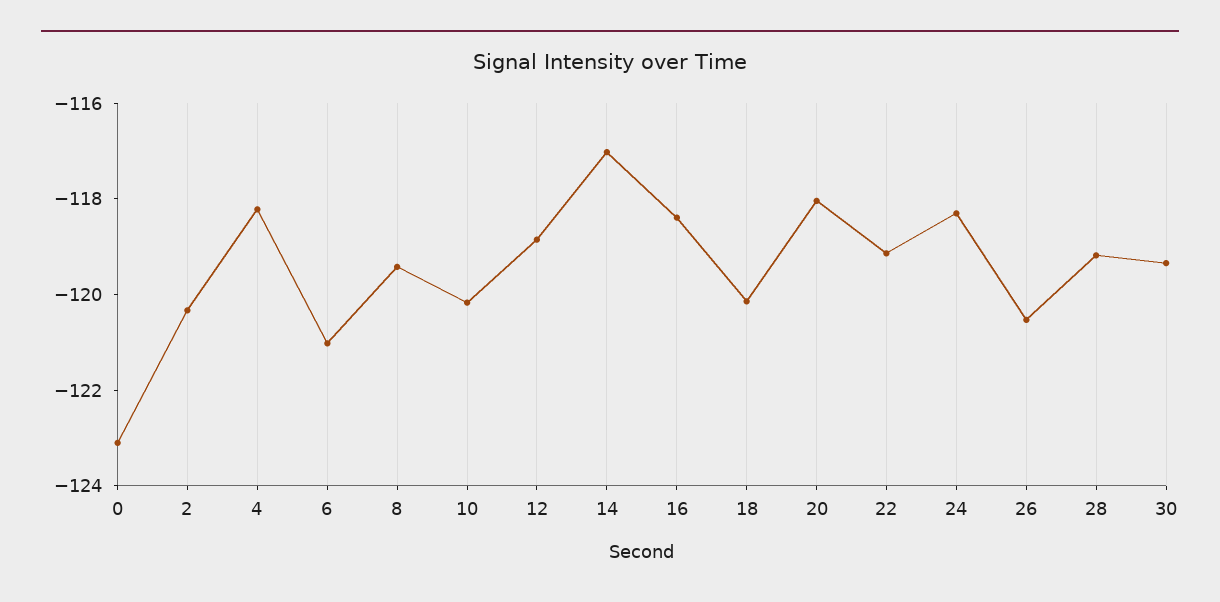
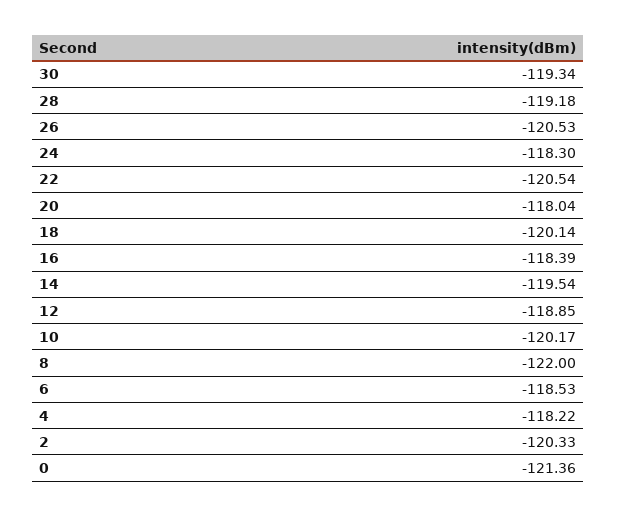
  {
-   "0": -123,
+   "0": -121.36,
    "2": -120.33,
    "4": -118.22,
-   "6": -121,
+   "6": -118.53,
-   "8": -119.5,
+   "8": -122,
    "10": -120.17,
    "12": -118.85,
-   "14": -117,
+   "14": -119.54,
    "16": -118.39,
    "18": -120.14,
    "20": -118.04,
-   "22": -119,
+   "22": -120.54,
    "24": -118.3,
    "26": -120.53,
    "28": -119.18,
    "30": -119.34
  }

